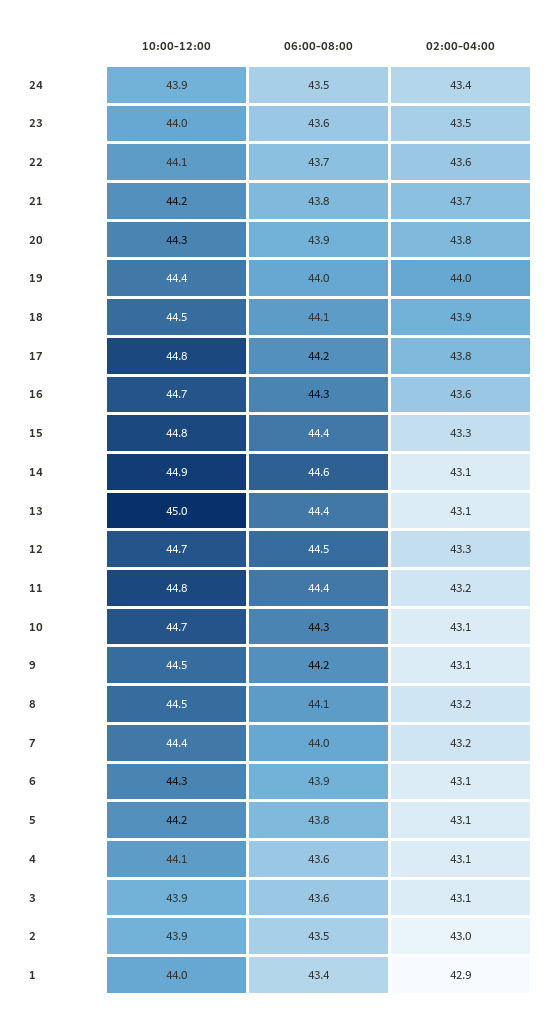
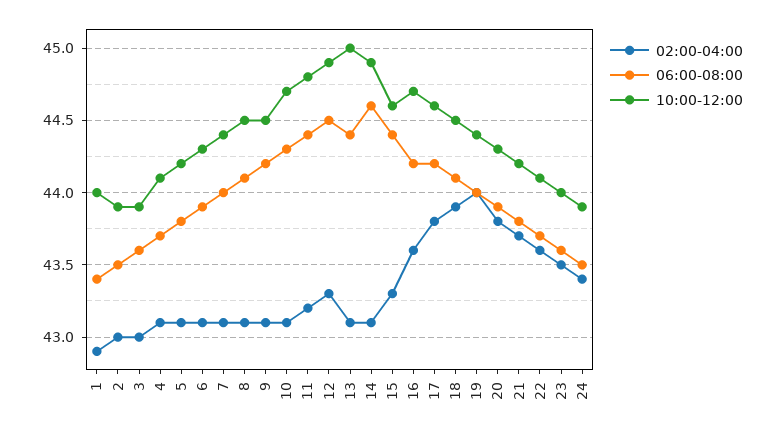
  {
    "10:00-12:00": {
      "24": 43.9,
      "23": 44,
      "22": 44.1,
      "21": 44.2,
      "20": 44.3,
      "19": 44.4,
      "18": 44.5,
-     "17": 44.8,
+     "17": 44.6,
      "16": 44.7,
-     "15": 44.8,
+     "15": 44.6,
      "14": 44.9,
      "13": 45,
-     "12": 44.7,
+     "12": 44.9,
      "11": 44.8,
      "10": 44.7,
      "9": 44.5,
      "8": 44.5,
      "7": 44.4,
      "6": 44.3,
      "5": 44.2,
      "4": 44.1,
      "3": 43.9,
      "2": 43.9,
      "1": 44
    },
    "06:00-08:00": {
      "24": 43.5,
      "23": 43.6,
      "22": 43.7,
      "21": 43.8,
      "20": 43.9,
      "19": 44,
      "18": 44.1,
      "17": 44.2,
-     "16": 44.3,
+     "16": 44.2,
      "15": 44.4,
      "14": 44.6,
      "13": 44.4,
      "12": 44.5,
      "11": 44.4,
      "10": 44.3,
      "9": 44.2,
      "8": 44.1,
      "7": 44,
      "6": 43.9,
      "5": 43.8,
-     "4": 43.6,
+     "4": 43.7,
      "3": 43.6,
      "2": 43.5,
      "1": 43.4
    },
    "02:00-04:00": {
      "24": 43.4,
      "23": 43.5,
      "22": 43.6,
      "21": 43.7,
      "20": 43.8,
      "19": 44,
      "18": 43.9,
      "17": 43.8,
      "16": 43.6,
      "15": 43.3,
      "14": 43.1,
      "13": 43.1,
      "12": 43.3,
      "11": 43.2,
      "10": 43.1,
      "9": 43.1,
-     "8": 43.2,
+     "8": 43.1,
-     "7": 43.2,
+     "7": 43.1,
      "6": 43.1,
      "5": 43.1,
      "4": 43.1,
-     "3": 43.1,
+     "3": 43,
      "2": 43,
      "1": 42.9
    }
  }

